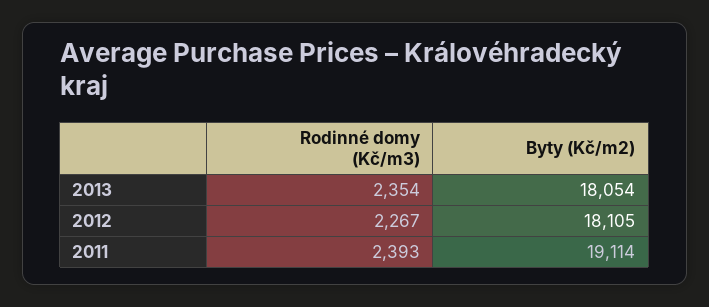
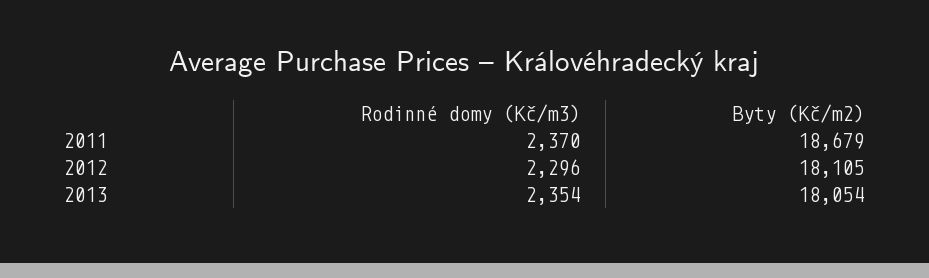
  {
    "Rodinné domy (Kč/m3)": {
      "2013": 2354,
-     "2012": 2267,
+     "2012": 2296,
-     "2011": 2393
+     "2011": 2370
    },
    "Byty (Kč/m2)": {
      "2013": 18054,
      "2012": 18105,
-     "2011": 19114
+     "2011": 18679
    }
  }

